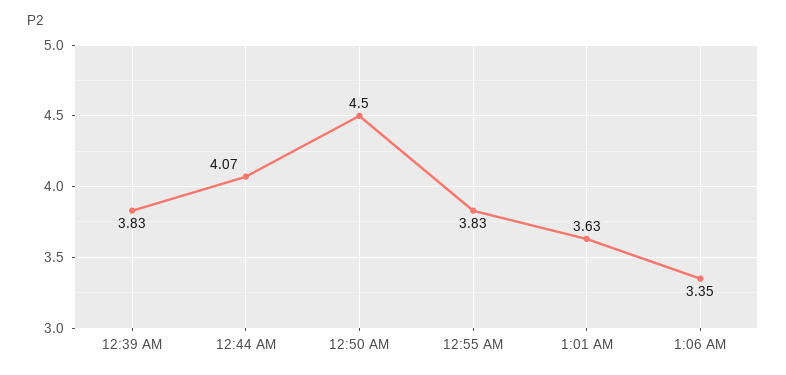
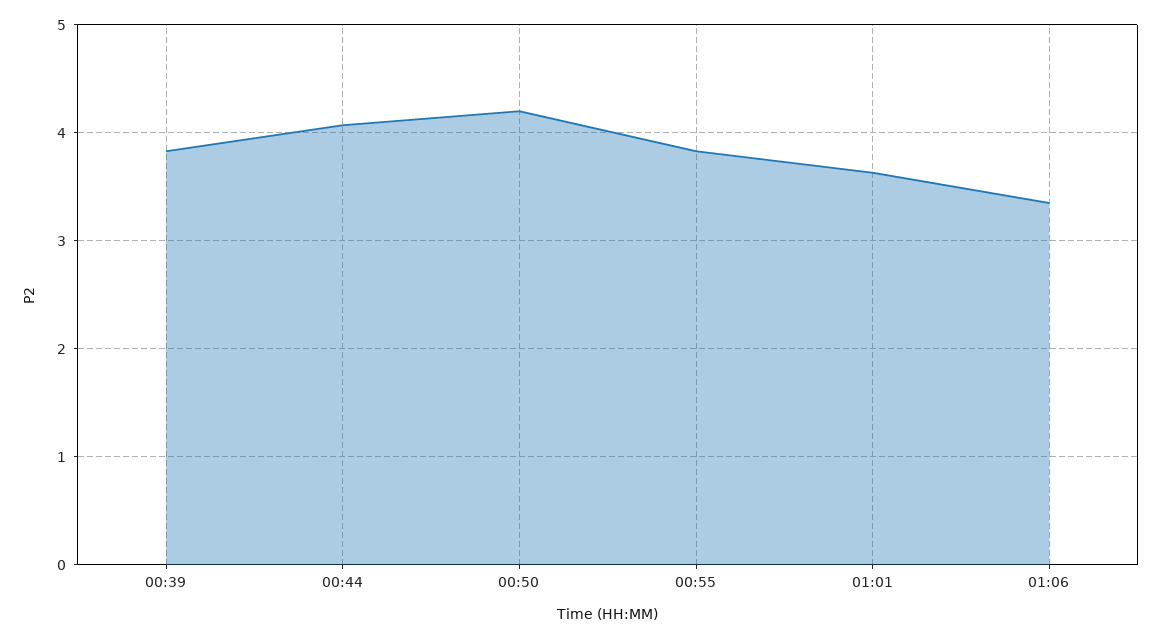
  {
    "12:39 AM": 3.83,
    "12:44 AM": 4.07,
-   "12:50 AM": 4.5,
+   "12:50 AM": 4.2,
    "12:55 AM": 3.83,
    "1:01 AM": 3.63,
    "1:06 AM": 3.35
  }

